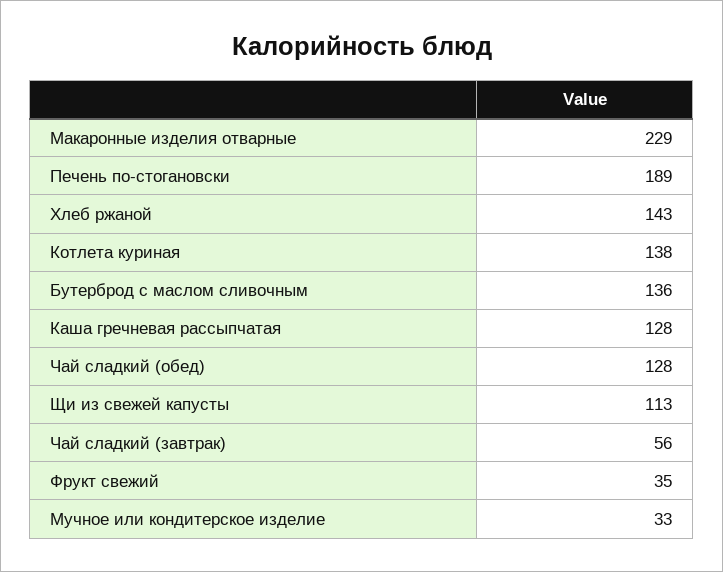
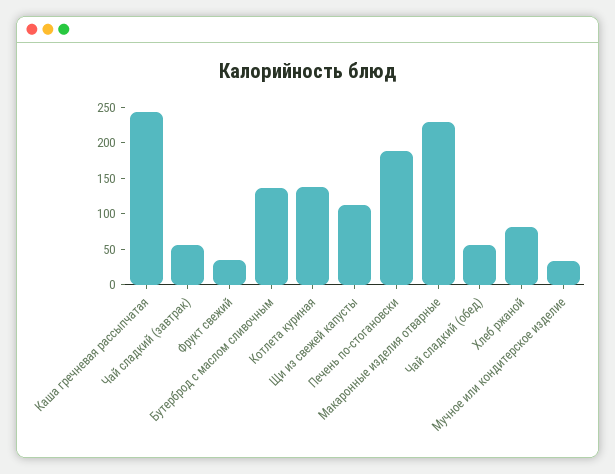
  {
    "Макаронные изделия отварные": 229,
    "Печень по-стогановски": 189,
-   "Хлеб ржаной": 143,
+   "Хлеб ржаной": 75,
    "Котлета куриная": 138,
    "Бутерброд с маслом сливочным": 136,
-   "Каша гречневая рассыпчатая": 128,
+   "Каша гречневая рассыпчатая": 250,
-   "Чай сладкий (обед)": 128,
+   "Чай сладкий (обед)": 50,
    "Щи из свежей капусты": 113,
    "Чай сладкий (завтрак)": 56,
    "Фрукт свежий": 35,
    "Мучное или кондитерское изделие": 33
  }

